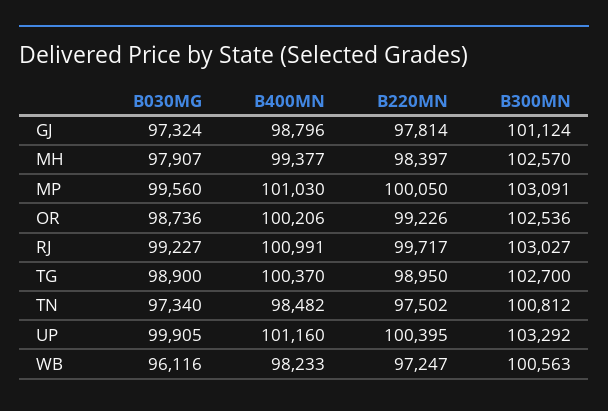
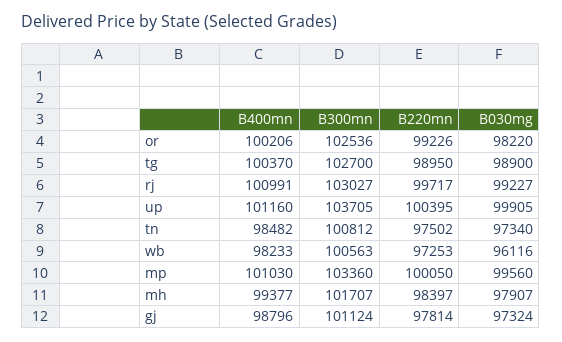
  {
    "B030MG": {
      "GJ": 97324,
      "MH": 97907,
      "MP": 99560,
-     "OR": 98736,
+     "OR": 98220,
      "RJ": 99227,
      "TG": 98900,
      "TN": 97340,
      "UP": 99905,
      "WB": 96116
    },
    "B400MN": {
      "GJ": 98796,
      "MH": 99377,
      "MP": 101030,
      "OR": 100206,
      "RJ": 100991,
      "TG": 100370,
      "TN": 98482,
      "UP": 101160,
      "WB": 98233
    },
    "B220MN": {
      "GJ": 97814,
      "MH": 98397,
      "MP": 100050,
      "OR": 99226,
      "RJ": 99717,
      "TG": 98950,
      "TN": 97502,
      "UP": 100395,
-     "WB": 97247
+     "WB": 97253
    },
    "B300MN": {
      "GJ": 101124,
-     "MH": 102570,
+     "MH": 101707,
-     "MP": 103091,
+     "MP": 103360,
      "OR": 102536,
      "RJ": 103027,
      "TG": 102700,
      "TN": 100812,
-     "UP": 103292,
+     "UP": 103705,
      "WB": 100563
    }
  }

